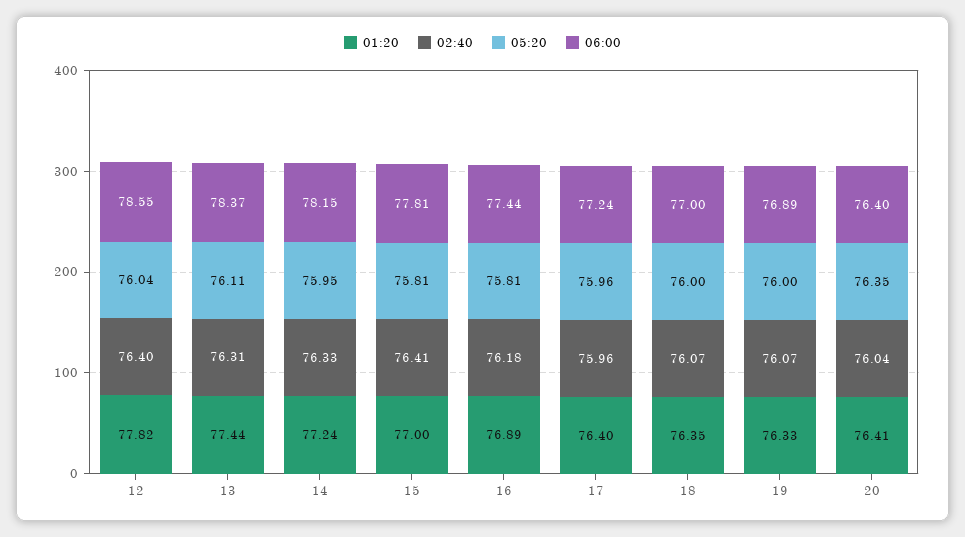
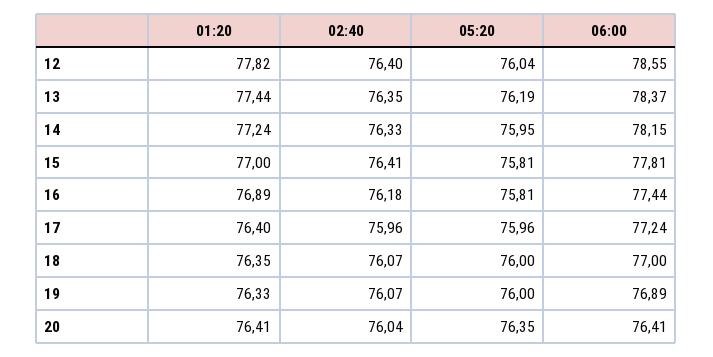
  {
    "01:20": {
      "12": 77.82,
      "13": 77.44,
      "14": 77.24,
      "15": 77,
      "16": 76.89,
      "17": 76.4,
      "18": 76.35,
      "19": 76.33,
      "20": 76.41
    },
    "02:40": {
      "12": 76.4,
-     "13": 76.31,
+     "13": 76.35,
      "14": 76.33,
      "15": 76.41,
      "16": 76.18,
      "17": 75.96,
      "18": 76.07,
      "19": 76.07,
      "20": 76.04
    },
    "05:20": {
      "12": 76.04,
-     "13": 76.11,
+     "13": 76.19,
      "14": 75.95,
      "15": 75.81,
      "16": 75.81,
      "17": 75.96,
      "18": 76,
      "19": 76,
      "20": 76.35
    },
    "06:00": {
      "12": 78.55,
      "13": 78.37,
      "14": 78.15,
      "15": 77.81,
      "16": 77.44,
      "17": 77.24,
      "18": 77,
      "19": 76.89,
-     "20": 76.4
+     "20": 76.41
    }
  }

